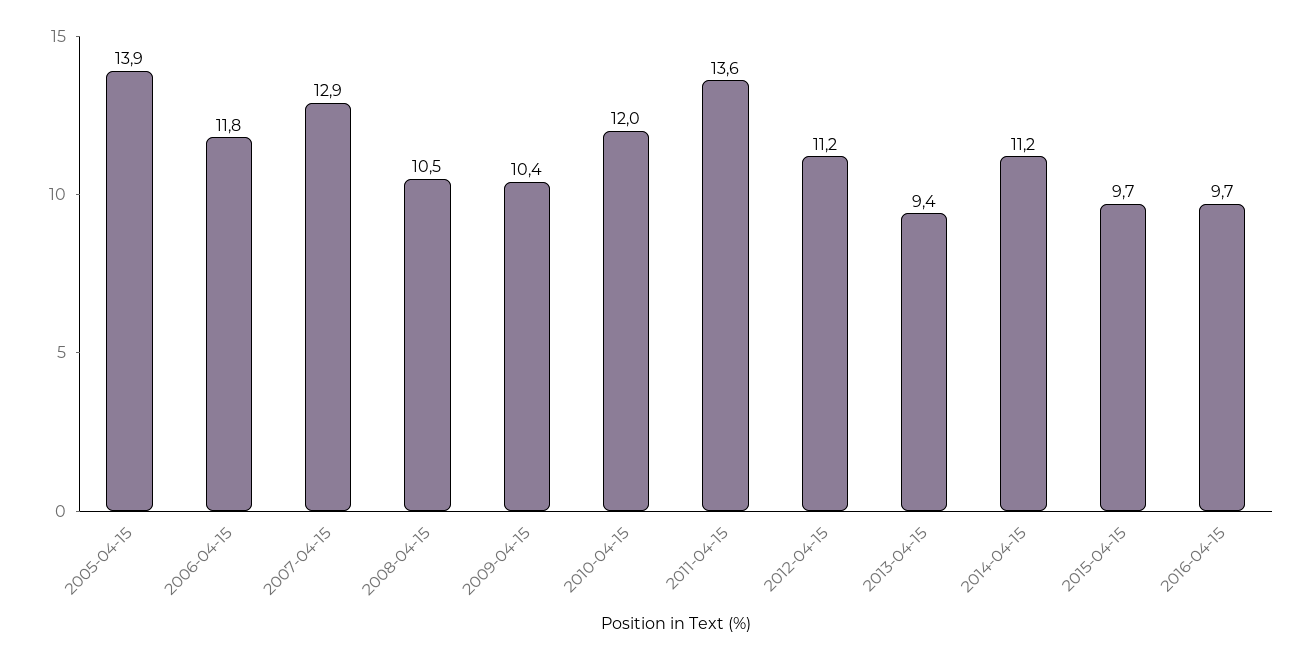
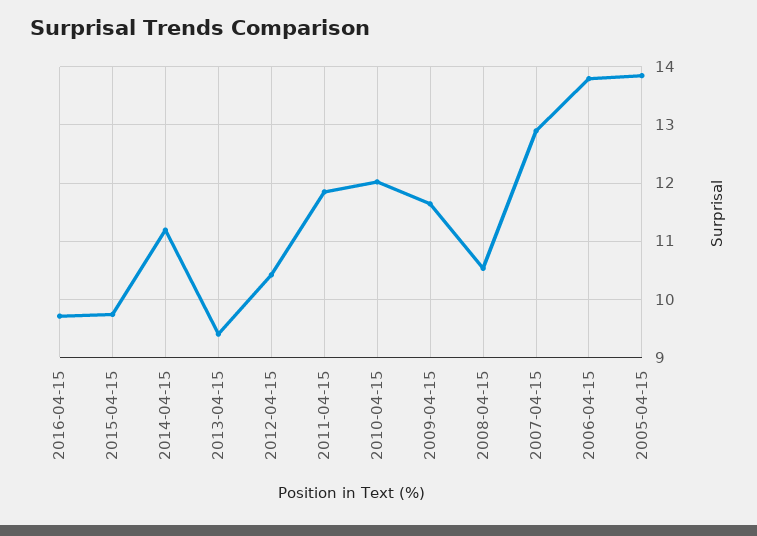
  {
    "2005-04-15": 13.9,
-   "2006-04-15": 11.8,
+   "2006-04-15": 13.8,
    "2007-04-15": 12.9,
    "2008-04-15": 10.5,
-   "2009-04-15": 10.4,
+   "2009-04-15": 11.6,
    "2010-04-15": 12,
-   "2011-04-15": 13.6,
+   "2011-04-15": 11.8,
-   "2012-04-15": 11.2,
+   "2012-04-15": 10.4,
    "2013-04-15": 9.4,
    "2014-04-15": 11.2,
    "2015-04-15": 9.7,
    "2016-04-15": 9.7
  }

